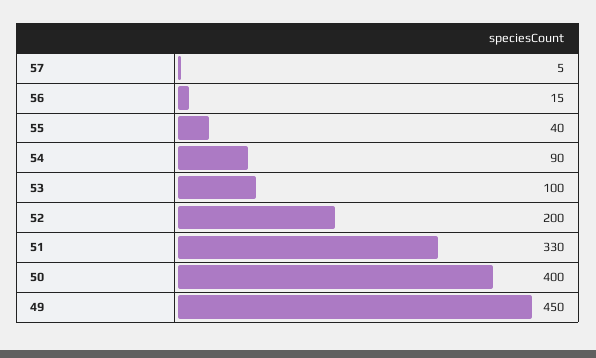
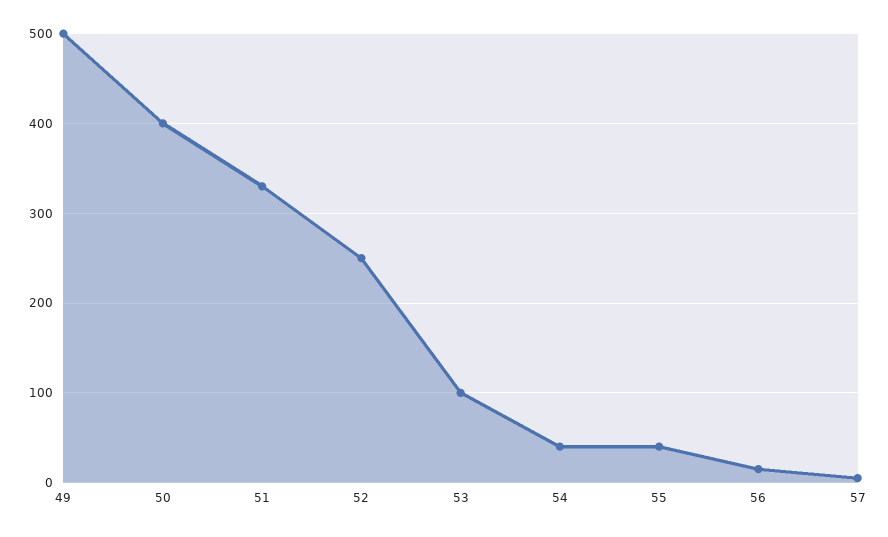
  {
    "57": 5,
    "56": 15,
    "55": 40,
-   "54": 90,
+   "54": 40,
    "53": 100,
-   "52": 200,
+   "52": 250,
    "51": 330,
    "50": 400,
-   "49": 450
+   "49": 500
  }

